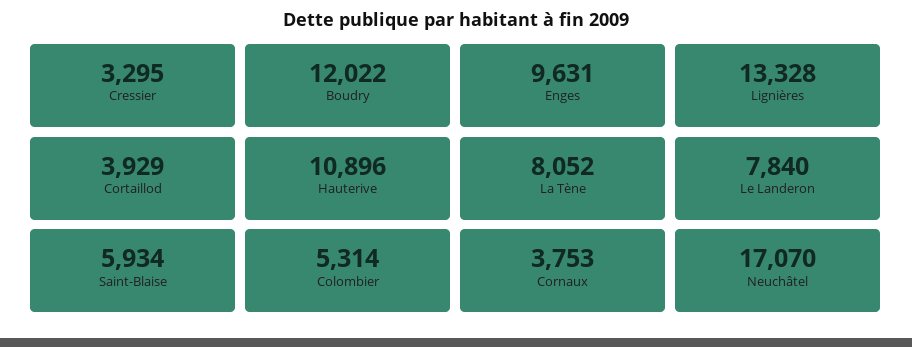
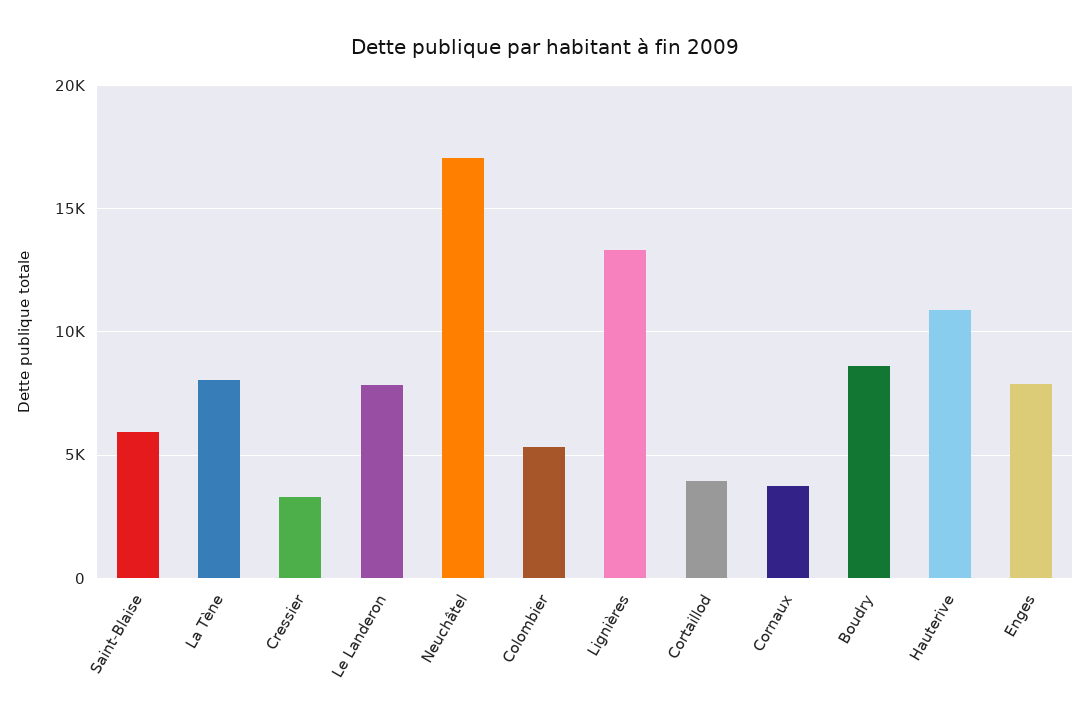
  {
    "Cressier": 3295,
-   "Boudry": 12022,
+   "Boudry": 8500,
-   "Enges": 9631,
+   "Enges": 8000,
    "Lignières": 13328,
    "Cortaillod": 3929,
    "Hauterive": 10896,
    "La Tène": 8052,
    "Le Landeron": 7840,
    "Saint-Blaise": 5934,
    "Colombier": 5314,
    "Cornaux": 3753,
    "Neuchâtel": 17070
  }

